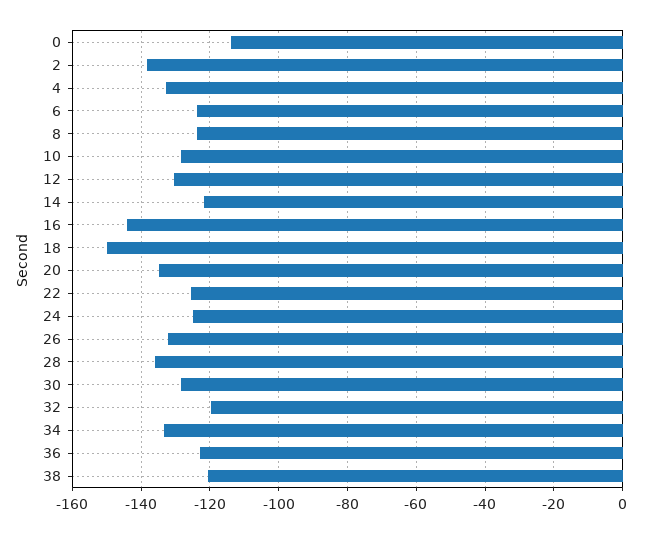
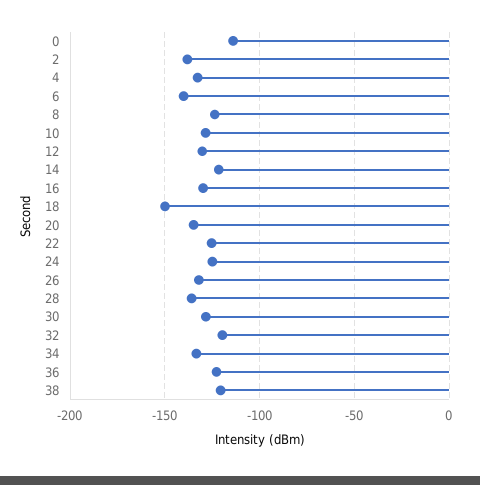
  {
    "0": -114,
    "2": -138,
    "4": -132,
-   "6": -124,
+   "6": -140,
    "8": -124,
    "10": -128,
    "12": -130,
    "14": -122,
-   "16": -144,
+   "16": -130,
    "18": -150,
    "20": -134,
    "22": -126,
    "24": -126,
    "26": -132,
    "28": -136,
    "30": -128,
    "32": -120,
    "34": -134,
    "36": -122,
    "38": -120
  }

